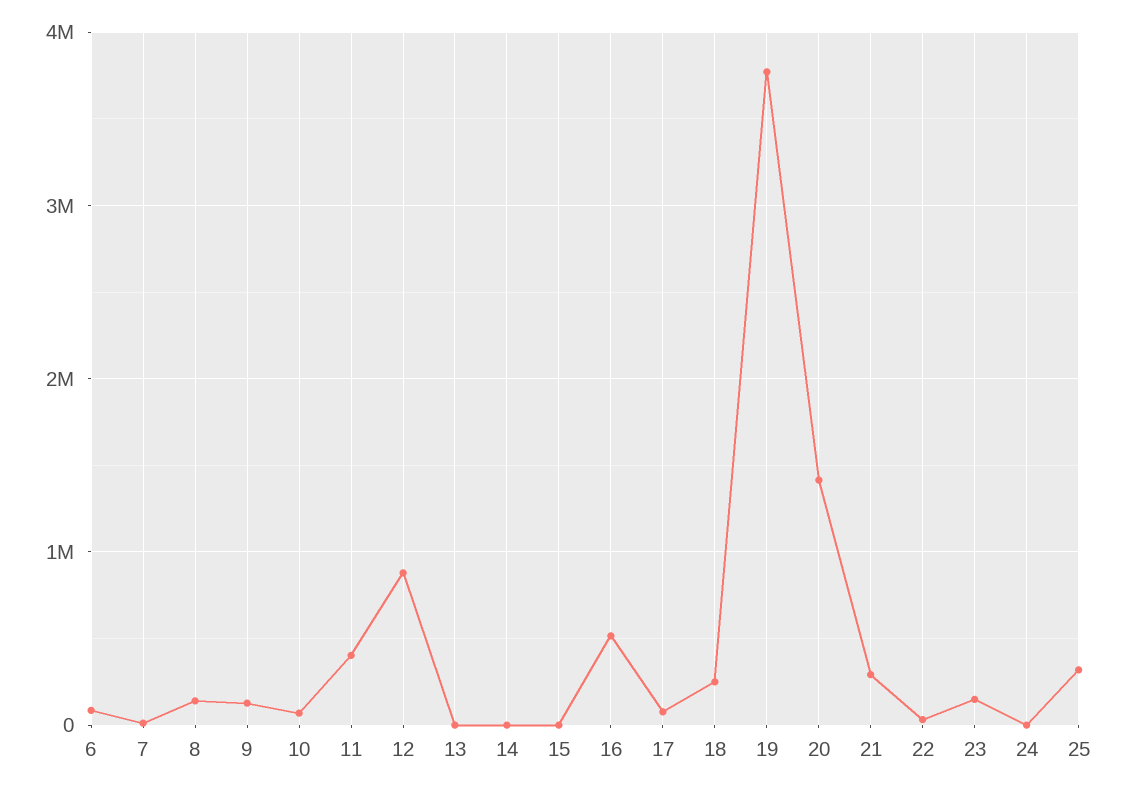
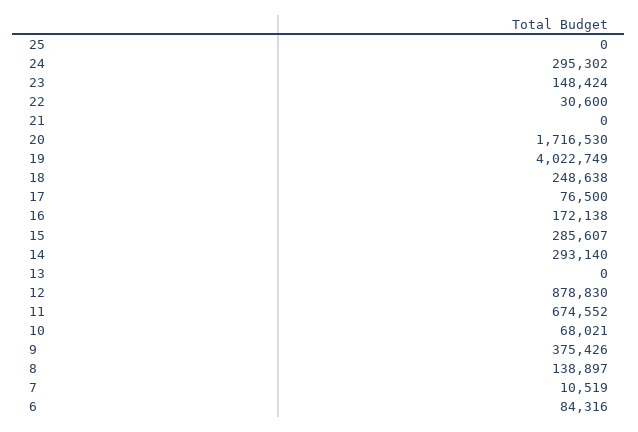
  {
    "6": 84316,
    "7": 10519,
    "8": 138897,
-   "9": 100000,
+   "9": 375426,
    "10": 68021,
-   "11": 400000,
+   "11": 674552,
    "12": 878830,
    "13": 0,
-   "14": 0,
+   "14": 293140,
-   "15": 0,
+   "15": 285607,
-   "16": 500000,
+   "16": 172138,
    "17": 76500,
    "18": 248638,
-   "19": 3800000,
+   "19": 4022749,
-   "20": 1400000,
+   "20": 1716530,
-   "21": 300000,
+   "21": 0,
    "22": 30600,
    "23": 148424,
-   "24": 0,
+   "24": 295302,
-   "25": 300000
+   "25": 0
  }

